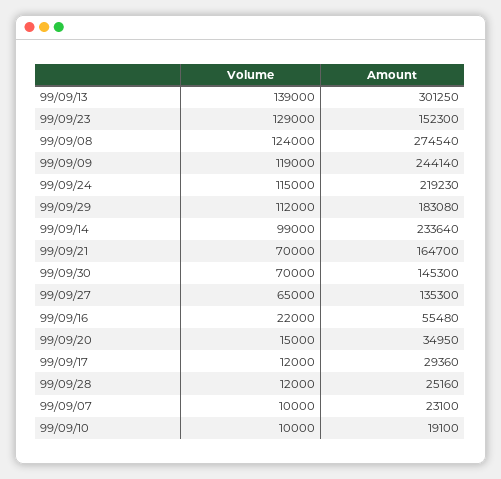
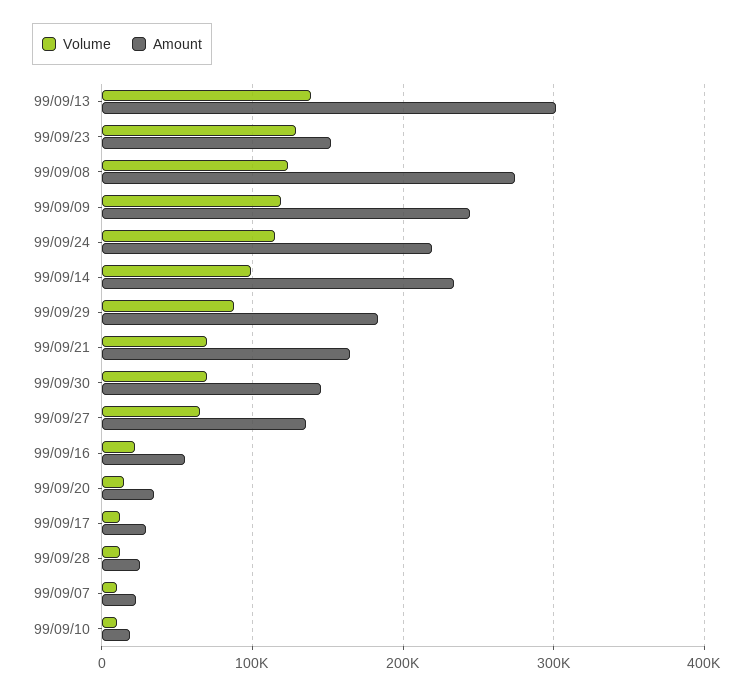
  {
    "Volume": {
      "99/09/13": 139000,
      "99/09/23": 129000,
      "99/09/08": 124000,
      "99/09/09": 119000,
      "99/09/24": 115000,
-     "99/09/29": 112000,
+     "99/09/29": 90000,
      "99/09/14": 99000,
      "99/09/21": 70000,
      "99/09/30": 70000,
      "99/09/27": 65000,
      "99/09/16": 22000,
      "99/09/20": 15000,
      "99/09/17": 12000,
      "99/09/28": 12000,
      "99/09/07": 10000,
      "99/09/10": 10000
    },
    "Amount": {
      "99/09/13": 301250,
      "99/09/23": 152300,
      "99/09/08": 274540,
      "99/09/09": 244140,
      "99/09/24": 219230,
      "99/09/29": 183080,
      "99/09/14": 233640,
      "99/09/21": 164700,
      "99/09/30": 145300,
      "99/09/27": 135300,
      "99/09/16": 55480,
      "99/09/20": 34950,
      "99/09/17": 29360,
      "99/09/28": 25160,
      "99/09/07": 23100,
      "99/09/10": 19100
    }
  }

